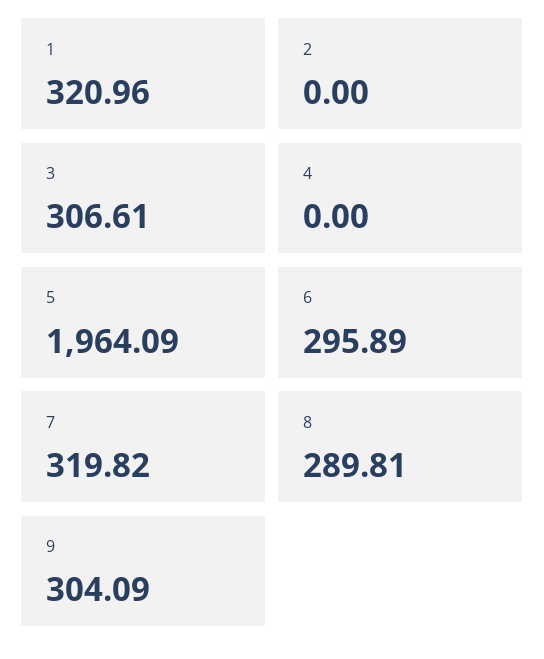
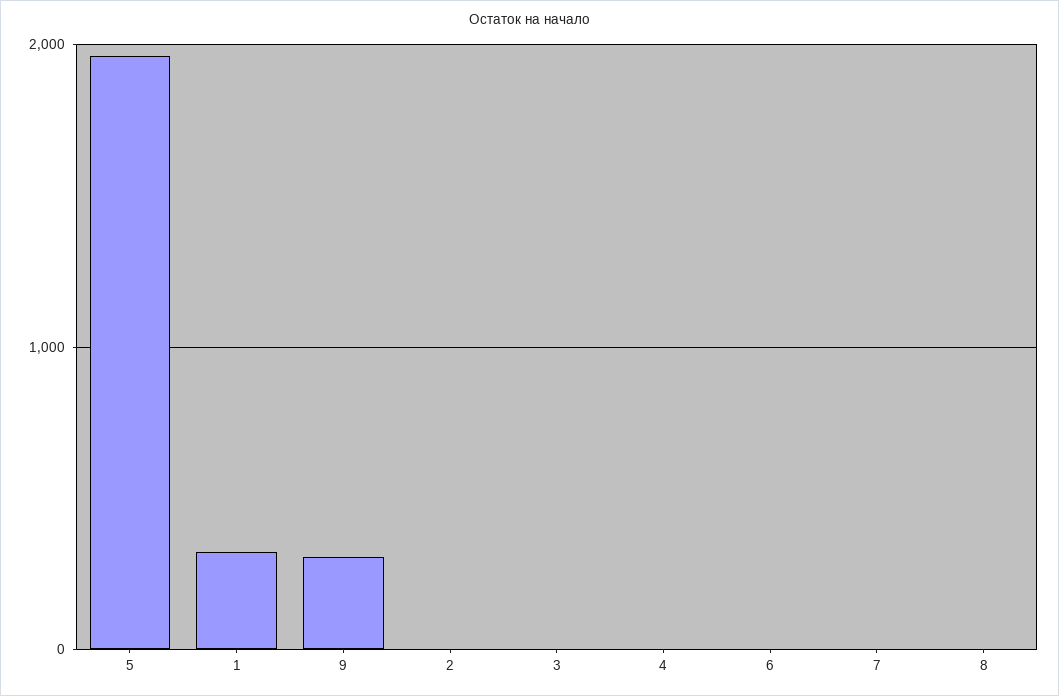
  {
    "1": 320.96,
    "2": 0,
-   "3": 306.61,
+   "3": 0,
    "4": 0,
    "5": 1964.09,
-   "6": 295.89,
+   "6": 0,
-   "7": 319.82,
+   "7": 0,
-   "8": 289.81,
+   "8": 0,
    "9": 304.09
  }

